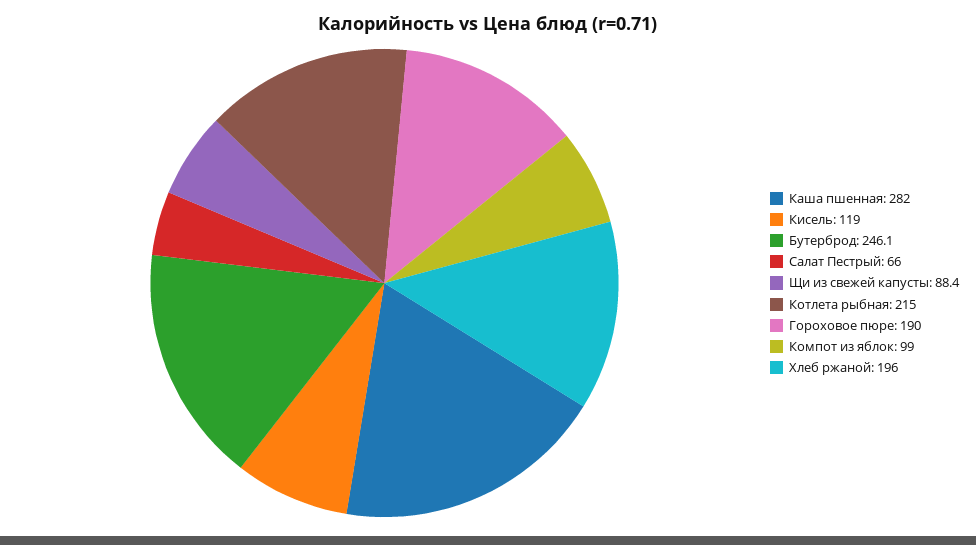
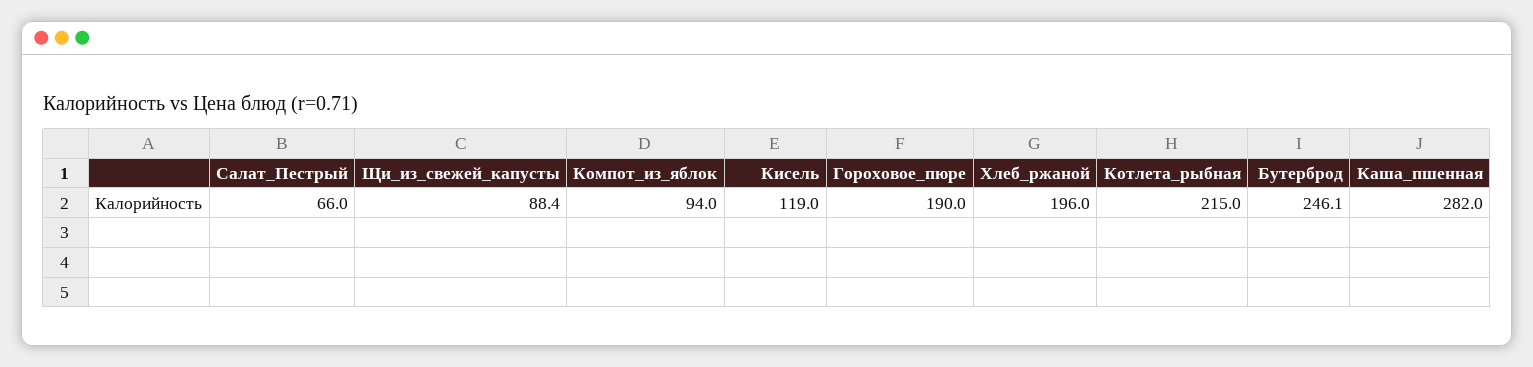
  {
    "Каша пшенная": 282,
    "Кисель": 119,
    "Бутерброд": 246.1,
    "Салат Пестрый": 66,
    "Щи из свежей капусты": 88.4,
    "Котлета рыбная": 215,
    "Гороховое пюре": 190,
-   "Компот из яблок": 99,
+   "Компот из яблок": 94,
    "Хлеб ржаной": 196
  }

